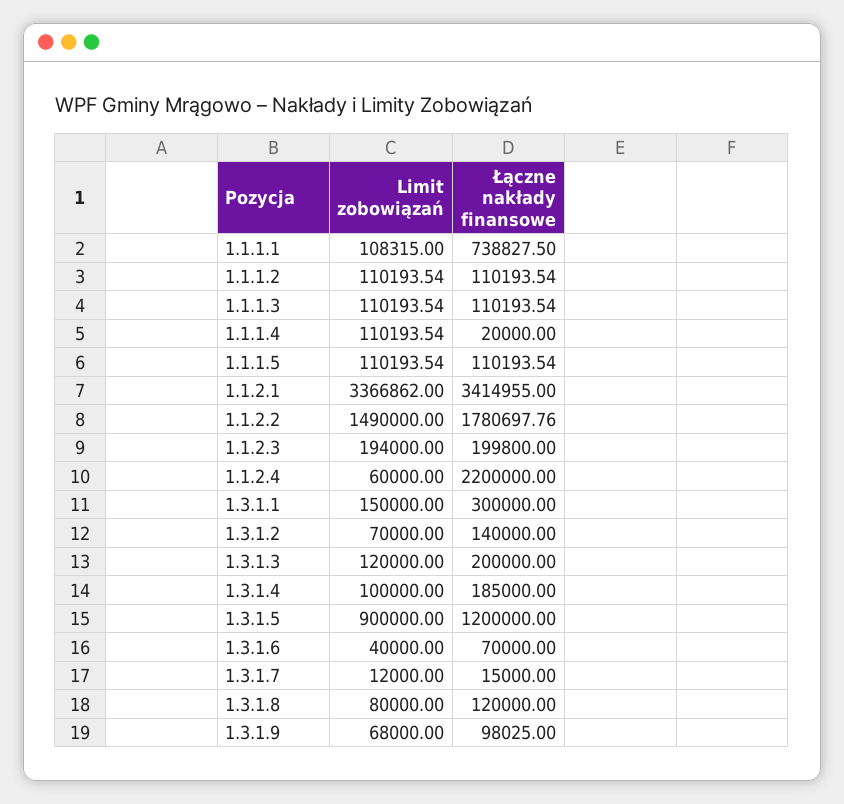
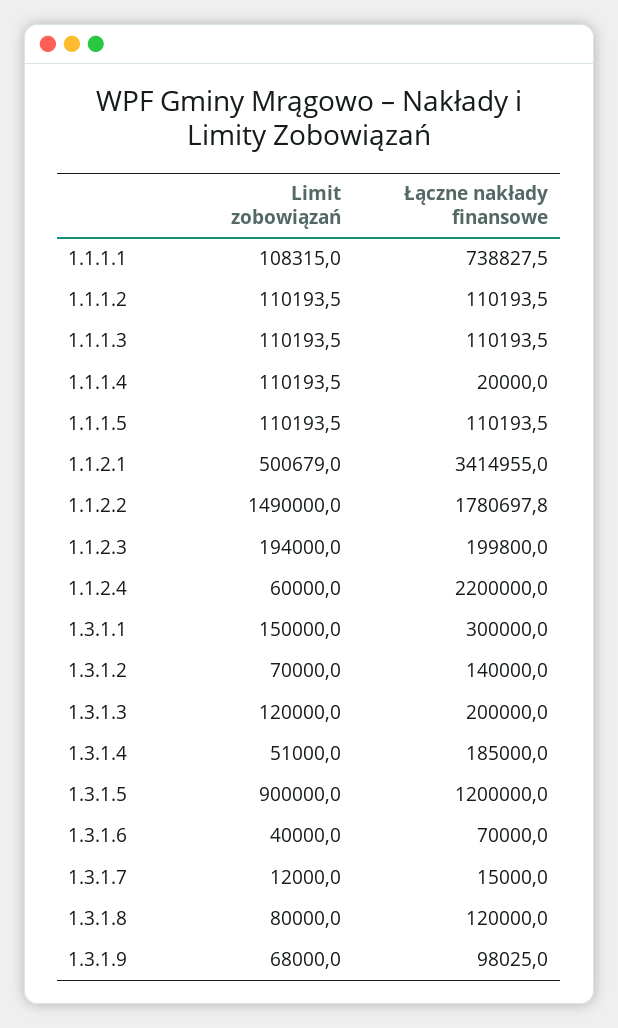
  {
    "Limit zobowiązań": {
      "1.1.1.1": 108315,
      "1.1.1.2": 110193.54,
      "1.1.1.3": 110193.54,
      "1.1.1.4": 110193.54,
      "1.1.1.5": 110193.54,
-     "1.1.2.1": 3366862,
+     "1.1.2.1": 500679,
      "1.1.2.2": 1490000,
      "1.1.2.3": 194000,
      "1.1.2.4": 60000,
      "1.3.1.1": 150000,
      "1.3.1.2": 70000,
      "1.3.1.3": 120000,
-     "1.3.1.4": 100000,
+     "1.3.1.4": 51000,
      "1.3.1.5": 900000,
      "1.3.1.6": 40000,
      "1.3.1.7": 12000,
      "1.3.1.8": 80000,
      "1.3.1.9": 68000
    },
    "Łączne nakłady finansowe": {
      "1.1.1.1": 738827.5,
      "1.1.1.2": 110193.54,
      "1.1.1.3": 110193.54,
      "1.1.1.4": 20000,
      "1.1.1.5": 110193.54,
      "1.1.2.1": 3414955,
      "1.1.2.2": 1780697.76,
      "1.1.2.3": 199800,
      "1.1.2.4": 2200000,
      "1.3.1.1": 300000,
      "1.3.1.2": 140000,
      "1.3.1.3": 200000,
      "1.3.1.4": 185000,
      "1.3.1.5": 1200000,
      "1.3.1.6": 70000,
      "1.3.1.7": 15000,
      "1.3.1.8": 120000,
      "1.3.1.9": 98025
    }
  }

